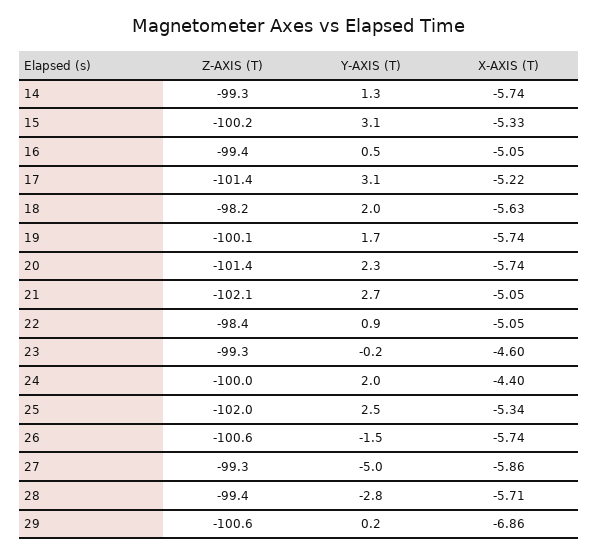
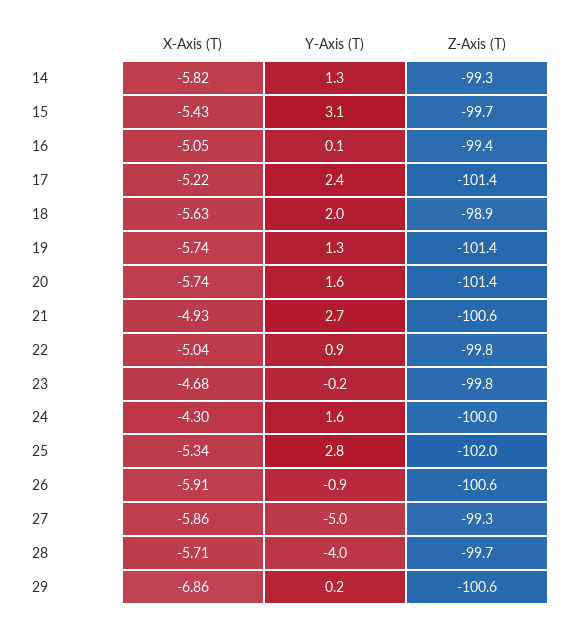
  {
    "Z-AXIS (T)": {
      "14": -99.3,
-     "15": -100.2,
+     "15": -99.7,
      "16": -99.4,
      "17": -101.4,
-     "18": -98.2,
+     "18": -98.9,
-     "19": -100.1,
+     "19": -101.4,
      "20": -101.4,
-     "21": -102.1,
+     "21": -100.6,
-     "22": -98.4,
+     "22": -99.8,
-     "23": -99.3,
+     "23": -99.8,
      "24": -100,
      "25": -102,
      "26": -100.6,
      "27": -99.3,
-     "28": -99.4,
+     "28": -99.7,
      "29": -100.6
    },
    "Y-AXIS (T)": {
      "14": 1.3,
      "15": 3.1,
-     "16": 0.5,
+     "16": 0.1,
-     "17": 3.1,
+     "17": 2.4,
      "18": 2,
-     "19": 1.7,
+     "19": 1.3,
-     "20": 2.3,
+     "20": 1.6,
      "21": 2.7,
      "22": 0.9,
      "23": -0.2,
-     "24": 2,
+     "24": 1.6,
-     "25": 2.5,
+     "25": 2.8,
-     "26": -1.5,
+     "26": -0.9,
      "27": -5,
-     "28": -2.8,
+     "28": -4,
      "29": 0.2
    },
    "X-AXIS (T)": {
-     "14": -5.74,
+     "14": -5.82,
-     "15": -5.33,
+     "15": -5.43,
      "16": -5.05,
      "17": -5.22,
      "18": -5.63,
      "19": -5.74,
      "20": -5.74,
-     "21": -5.05,
+     "21": -4.93,
-     "22": -5.05,
+     "22": -5.04,
-     "23": -4.6,
+     "23": -4.68,
-     "24": -4.4,
+     "24": -4.3,
      "25": -5.34,
-     "26": -5.74,
+     "26": -5.91,
      "27": -5.86,
      "28": -5.71,
      "29": -6.86
    }
  }

